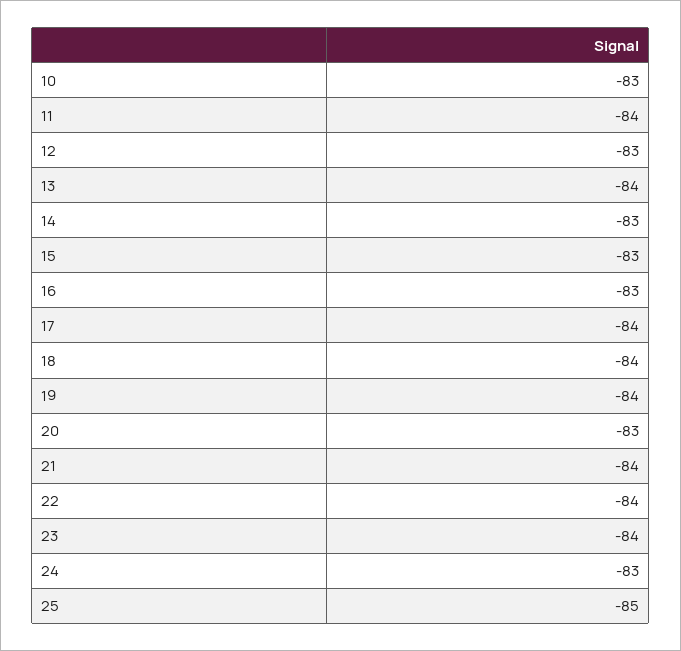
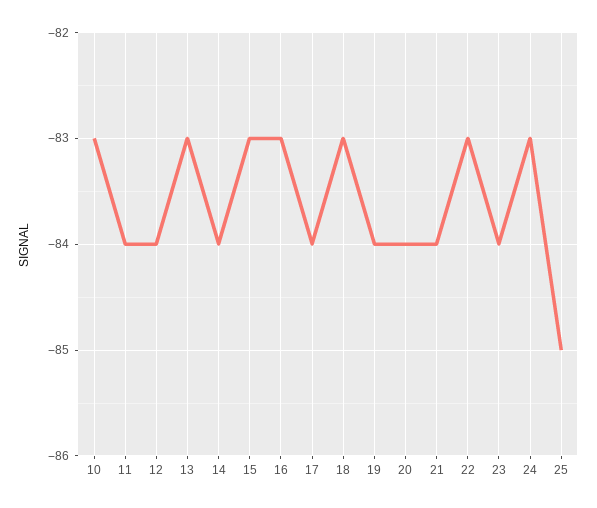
  {
    "10": -83,
    "11": -84,
-   "12": -83,
+   "12": -84,
-   "13": -84,
+   "13": -83,
-   "14": -83,
+   "14": -84,
    "15": -83,
    "16": -83,
    "17": -84,
-   "18": -84,
+   "18": -83,
    "19": -84,
-   "20": -83,
+   "20": -84,
    "21": -84,
-   "22": -84,
+   "22": -83,
    "23": -84,
    "24": -83,
    "25": -85
  }

